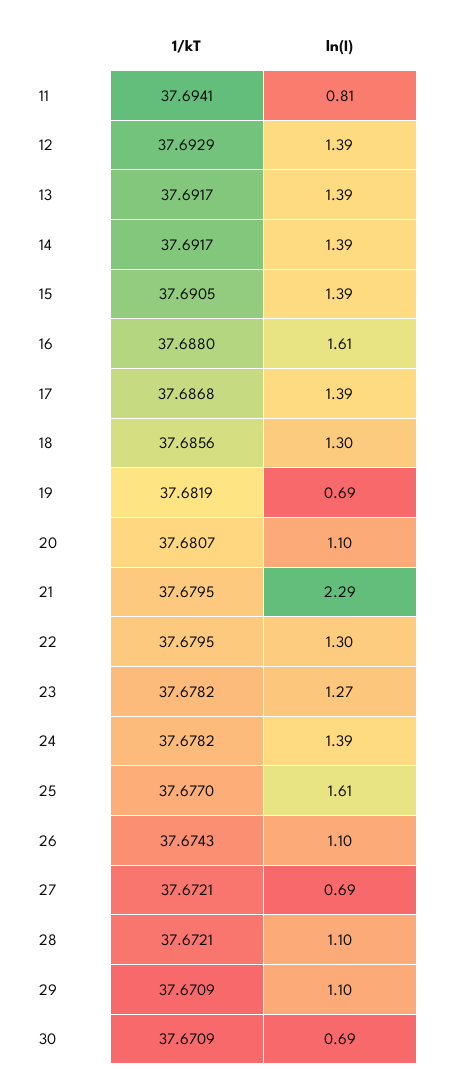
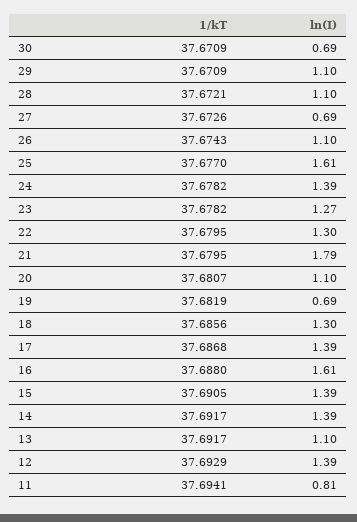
  {
    "1/kT": {
      "11": 37.6941,
      "12": 37.6929,
      "13": 37.6917,
      "14": 37.6917,
      "15": 37.6905,
      "16": 37.688,
      "17": 37.6868,
      "18": 37.6856,
      "19": 37.6819,
      "20": 37.6807,
      "21": 37.6795,
      "22": 37.6795,
      "23": 37.6782,
      "24": 37.6782,
      "25": 37.677,
      "26": 37.6743,
-     "27": 37.6721,
+     "27": 37.6726,
      "28": 37.6721,
      "29": 37.6709,
      "30": 37.6709
    },
    "ln(I)": {
      "11": 0.81,
      "12": 1.39,
-     "13": 1.39,
+     "13": 1.1,
      "14": 1.39,
      "15": 1.39,
      "16": 1.61,
      "17": 1.39,
      "18": 1.3,
      "19": 0.69,
      "20": 1.1,
-     "21": 2.29,
+     "21": 1.79,
      "22": 1.3,
      "23": 1.27,
      "24": 1.39,
      "25": 1.61,
      "26": 1.1,
      "27": 0.69,
      "28": 1.1,
      "29": 1.1,
      "30": 0.69
    }
  }

